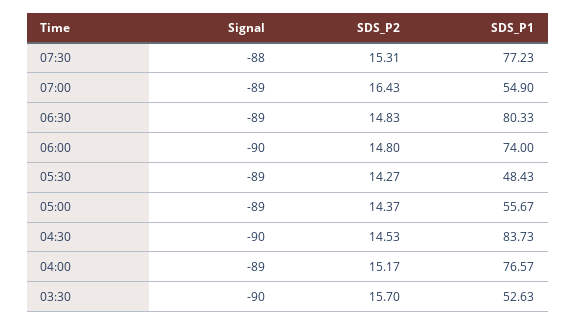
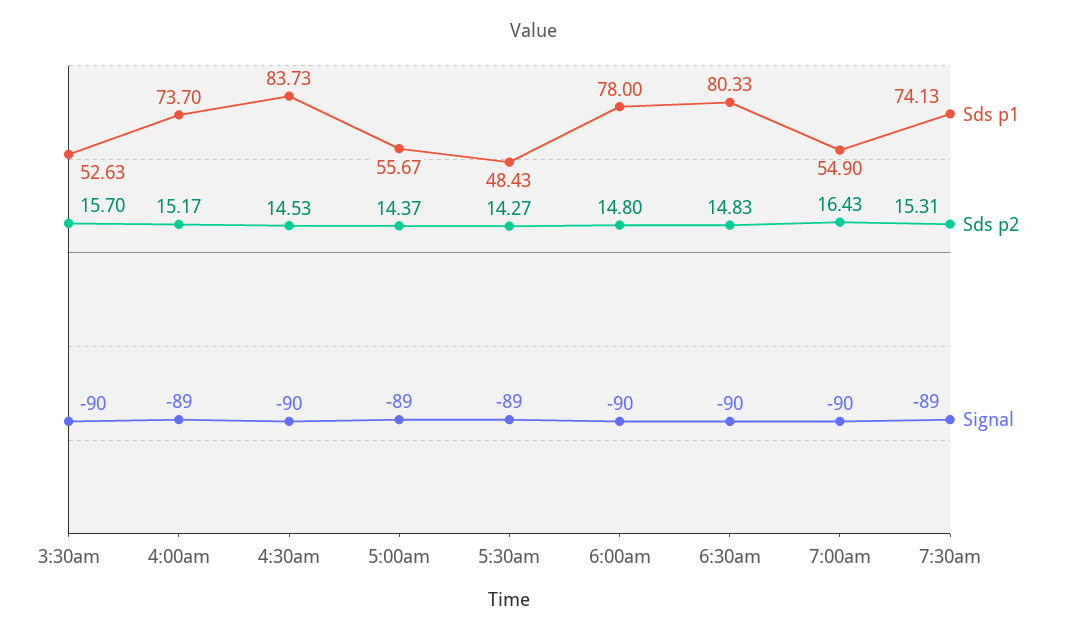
  {
    "Signal": {
-     "07:30": -88,
+     "07:30": -89,
-     "07:00": -89,
+     "07:00": -90,
-     "06:30": -89,
+     "06:30": -90,
      "06:00": -90,
      "05:30": -89,
      "05:00": -89,
      "04:30": -90,
      "04:00": -89,
      "03:30": -90
    },
    "SDS_P2": {
      "07:30": 15.31,
      "07:00": 16.43,
      "06:30": 14.83,
      "06:00": 14.8,
      "05:30": 14.27,
      "05:00": 14.37,
      "04:30": 14.53,
      "04:00": 15.17,
      "03:30": 15.7
    },
    "SDS_P1": {
-     "07:30": 77.23,
+     "07:30": 74.13,
      "07:00": 54.9,
      "06:30": 80.33,
-     "06:00": 74,
+     "06:00": 78,
      "05:30": 48.43,
      "05:00": 55.67,
      "04:30": 83.73,
-     "04:00": 76.57,
+     "04:00": 73.7,
      "03:30": 52.63
    }
  }

